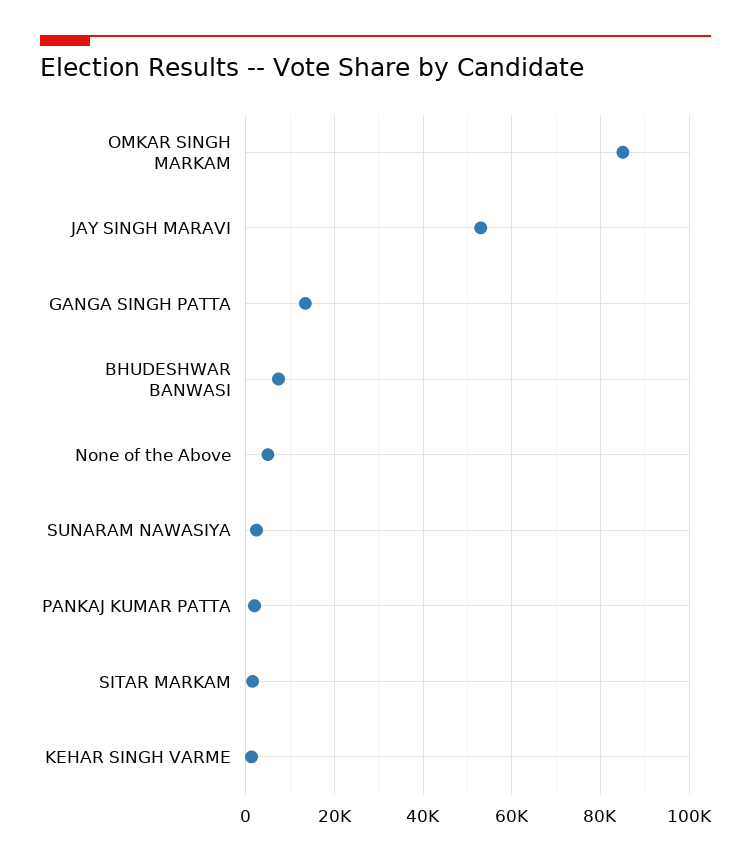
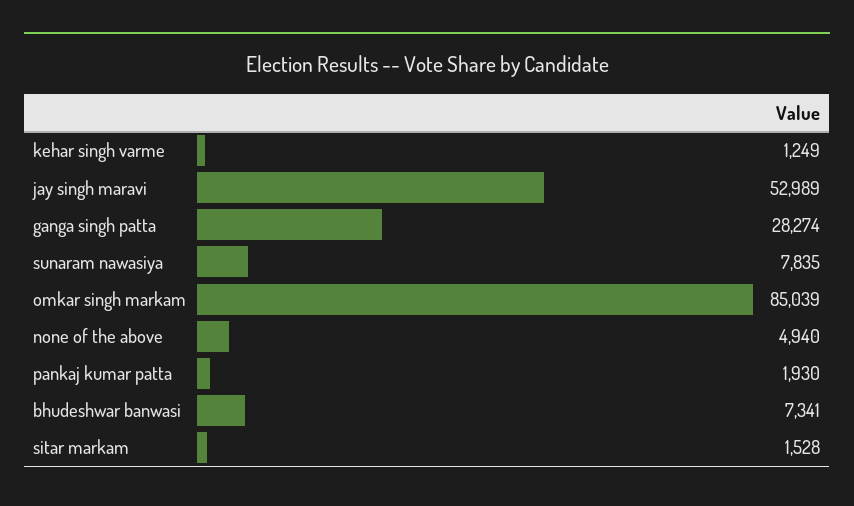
  {
    "OMKAR SINGH MARKAM": 85039,
    "JAY SINGH MARAVI": 52989,
-   "GANGA SINGH PATTA": 14000,
+   "GANGA SINGH PATTA": 28274,
    "BHUDESHWAR BANWASI": 7341,
    "None of the Above": 4940,
-   "SUNARAM NAWASIYA": 2000,
+   "SUNARAM NAWASIYA": 7835,
    "PANKAJ KUMAR PATTA": 1930,
    "SITAR MARKAM": 1528,
    "KEHAR SINGH VARME": 1249
  }

